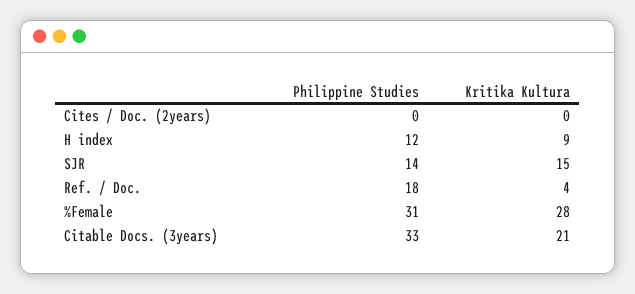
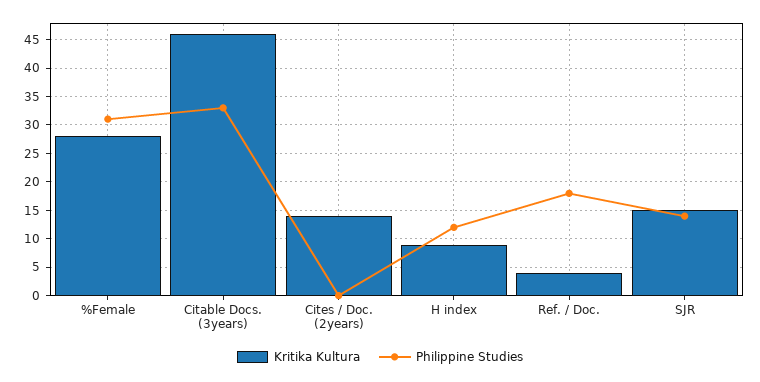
  {
    "Philippine Studies": {
      "Cites / Doc. (2years)": 0,
      "H index": 12,
      "SJR": 14,
      "Ref. / Doc.": 18,
      "%Female": 31,
      "Citable Docs. (3years)": 33
    },
    "Kritika Kultura": {
-     "Cites / Doc. (2years)": 0,
+     "Cites / Doc. (2years)": 15,
      "H index": 9,
      "SJR": 15,
      "Ref. / Doc.": 4,
      "%Female": 28,
-     "Citable Docs. (3years)": 21
+     "Citable Docs. (3years)": 45
    }
  }

